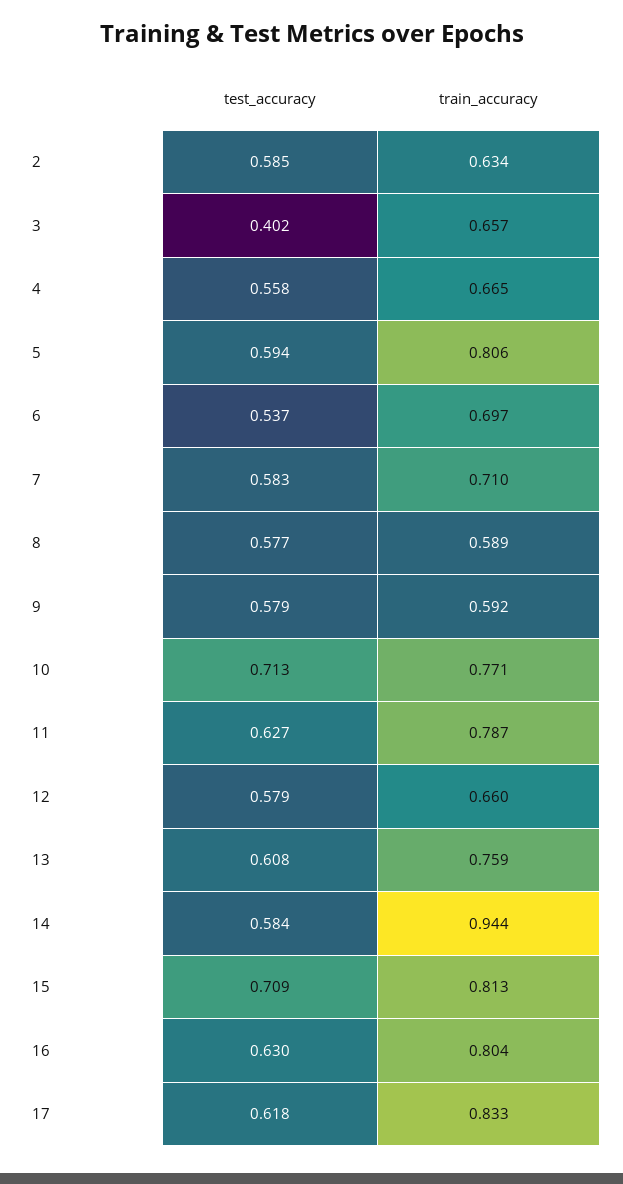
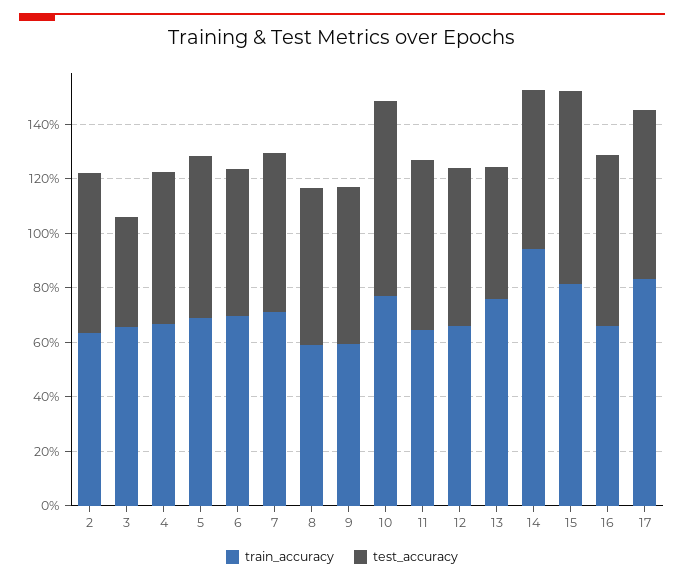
  {
    "test_accuracy": {
      "2": 0.585,
      "3": 0.402,
      "4": 0.558,
      "5": 0.594,
      "6": 0.537,
      "7": 0.583,
      "8": 0.577,
      "9": 0.579,
      "10": 0.713,
      "11": 0.627,
      "12": 0.579,
-     "13": 0.608,
+     "13": 0.5,
      "14": 0.584,
      "15": 0.709,
      "16": 0.63,
      "17": 0.618
    },
    "train_accuracy": {
      "2": 0.634,
      "3": 0.657,
      "4": 0.665,
-     "5": 0.806,
+     "5": 0.7,
      "6": 0.697,
      "7": 0.71,
      "8": 0.589,
      "9": 0.592,
      "10": 0.771,
-     "11": 0.787,
+     "11": 0.65,
      "12": 0.66,
      "13": 0.759,
      "14": 0.944,
      "15": 0.813,
-     "16": 0.804,
+     "16": 0.65,
      "17": 0.833
    }
  }

